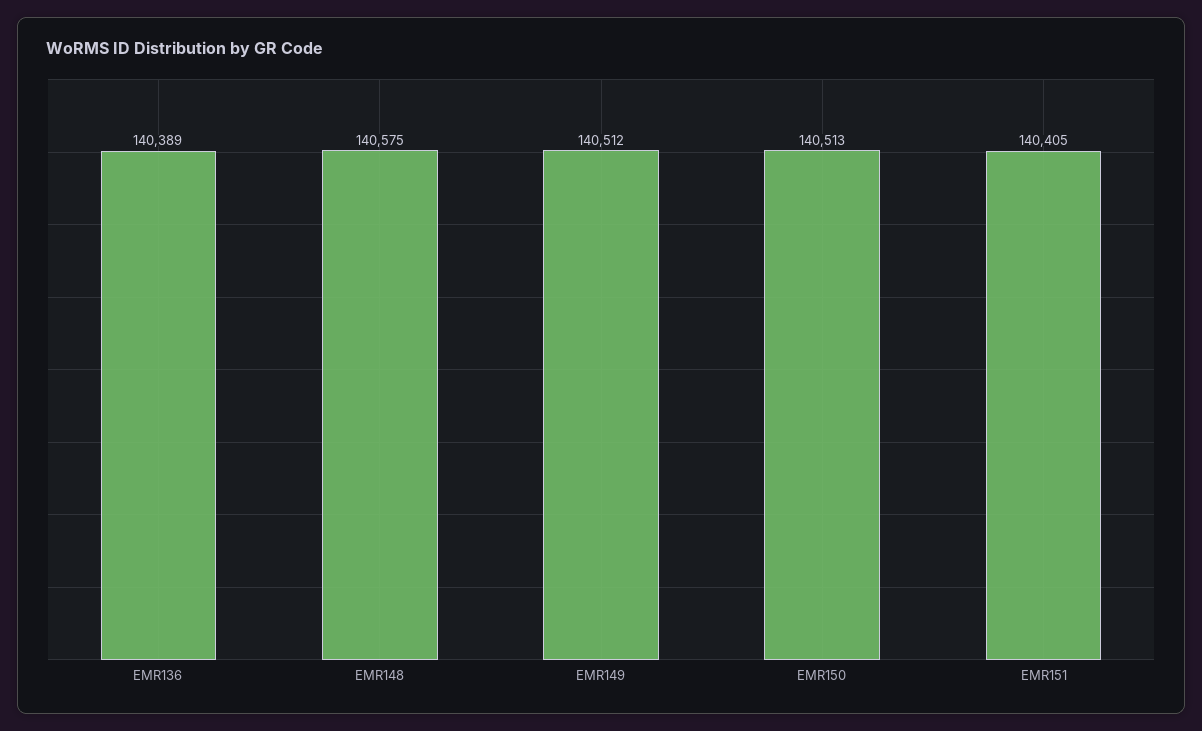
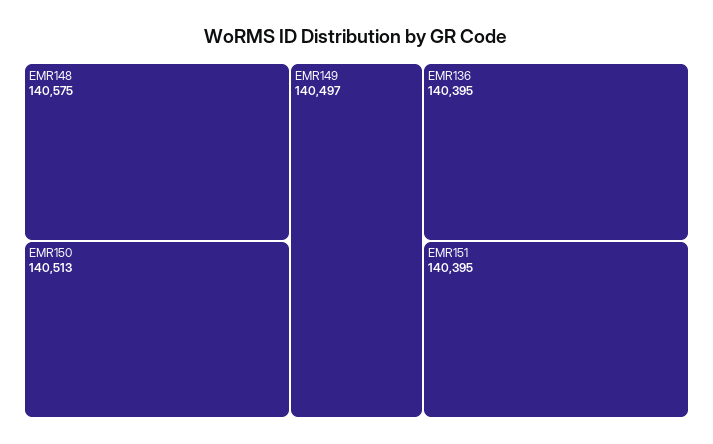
  {
-   "EMR136": 140389,
+   "EMR136": 140395,
    "EMR148": 140575,
-   "EMR149": 140512,
+   "EMR149": 140497,
    "EMR150": 140513,
-   "EMR151": 140405
+   "EMR151": 140395
  }

